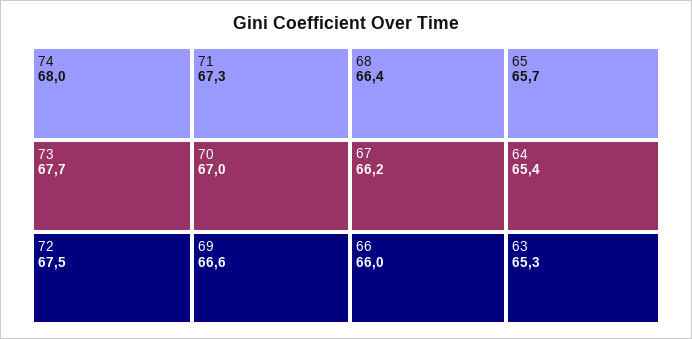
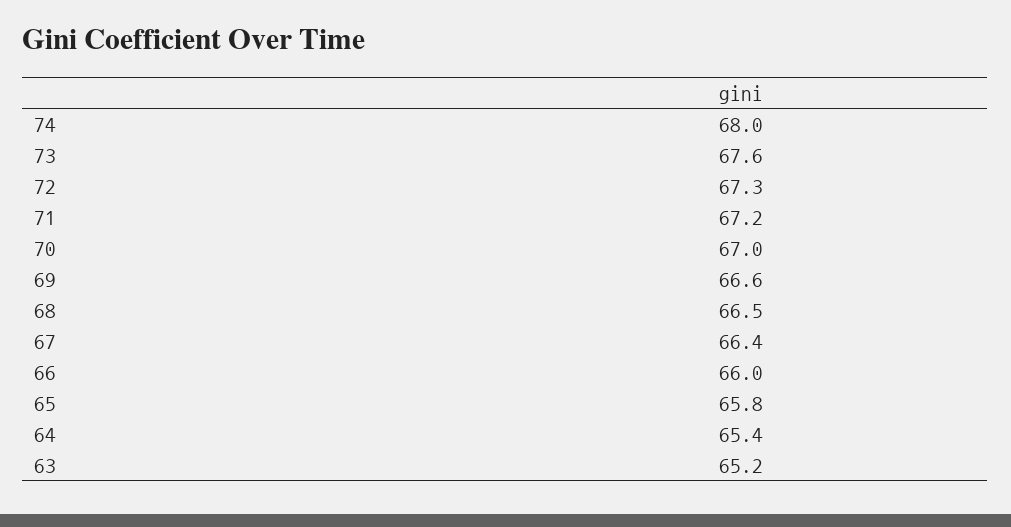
  {
    "74": 68,
-   "73": 67.7,
+   "73": 67.6,
-   "72": 67.5,
+   "72": 67.3,
-   "71": 67.3,
+   "71": 67.2,
    "70": 67,
    "69": 66.6,
-   "68": 66.4,
+   "68": 66.5,
-   "67": 66.2,
+   "67": 66.4,
    "66": 66,
-   "65": 65.7,
+   "65": 65.8,
    "64": 65.4,
-   "63": 65.3
+   "63": 65.2
  }

